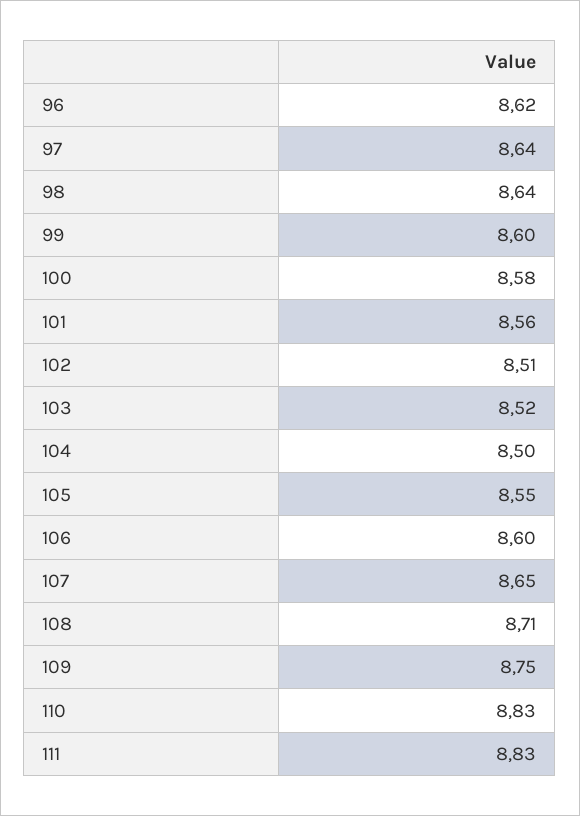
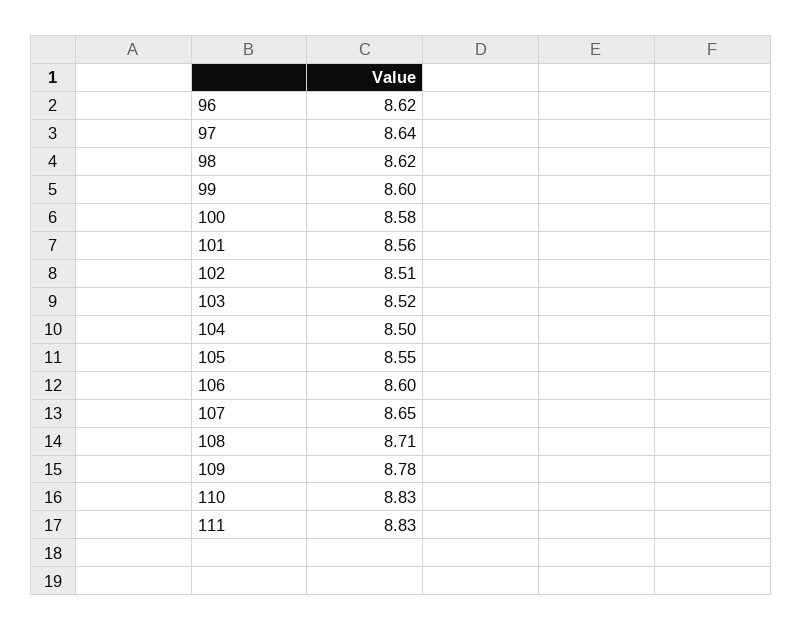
  {
    "96": 8.62,
    "97": 8.64,
-   "98": 8.64,
+   "98": 8.62,
    "99": 8.6,
    "100": 8.58,
    "101": 8.56,
    "102": 8.51,
    "103": 8.52,
    "104": 8.5,
    "105": 8.55,
    "106": 8.6,
    "107": 8.65,
    "108": 8.71,
-   "109": 8.75,
+   "109": 8.78,
    "110": 8.83,
    "111": 8.83
  }

